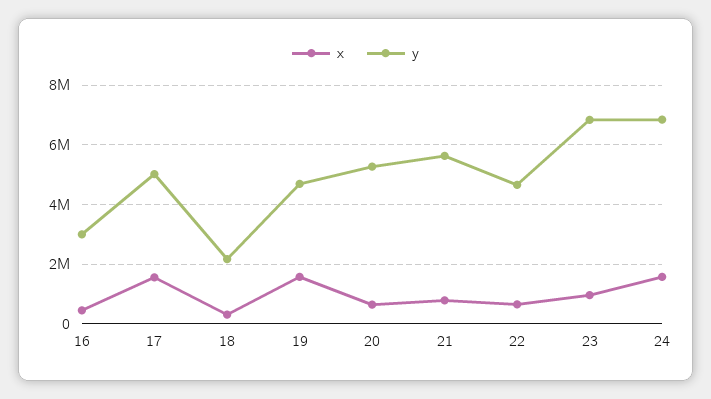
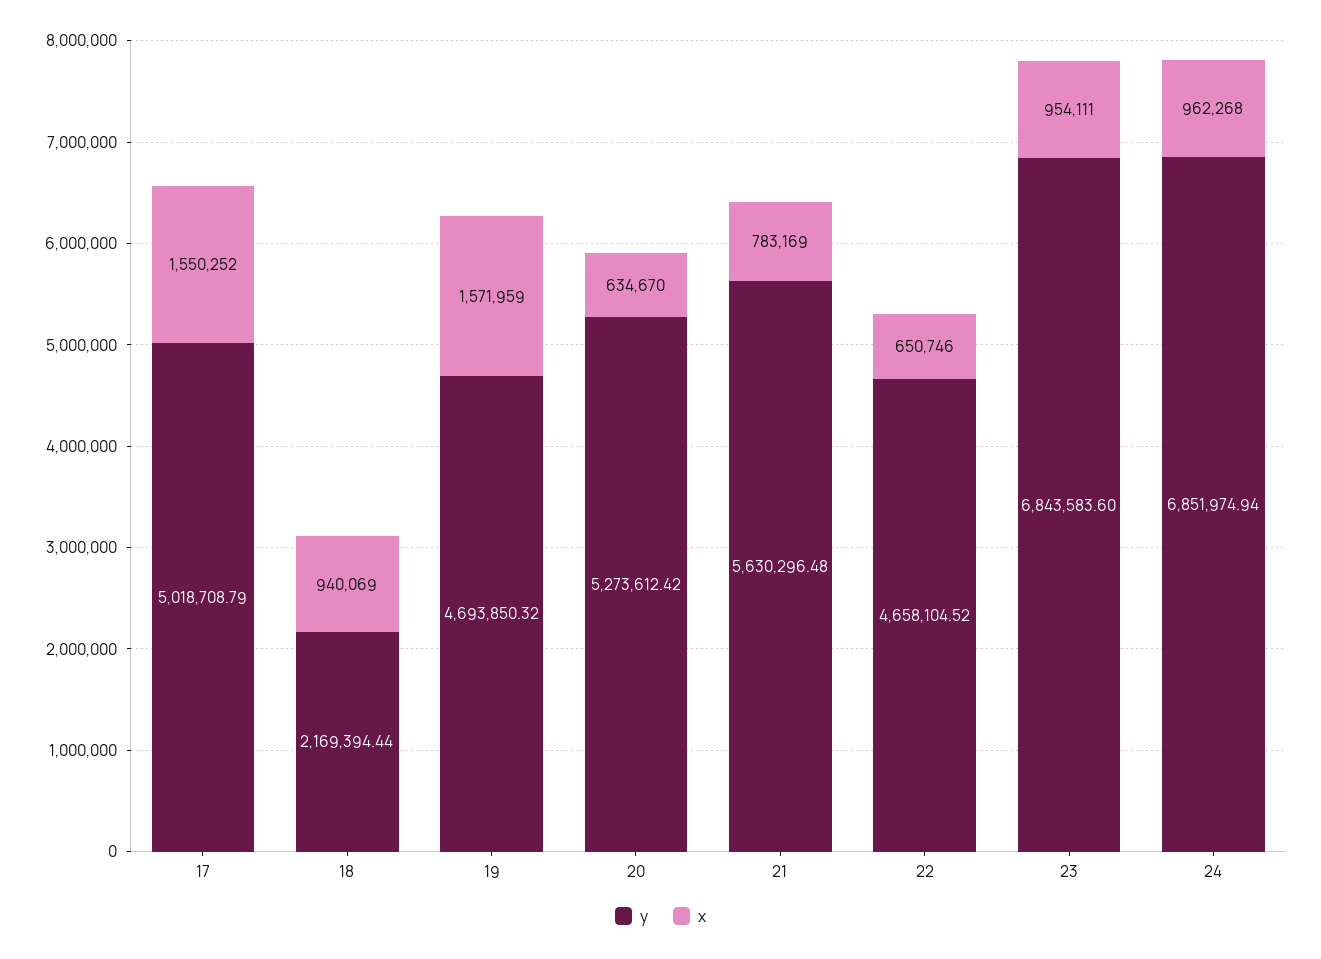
  {
    "x": {
-     "16": 500000,
      "17": 1550252,
-     "18": 250000,
+     "18": 940069,
      "19": 1571959,
      "20": 634670,
      "21": 783169,
      "22": 650746,
      "23": 954111,
-     "24": 1500000
+     "24": 962268
    },
    "y": {
-     "16": 3000000,
      "17": 5018708.79,
      "18": 2169394.44,
      "19": 4693850.32,
      "20": 5273612.42,
      "21": 5630296.48,
      "22": 4658104.52,
      "23": 6843583.6,
      "24": 6851974.94
    }
  }

